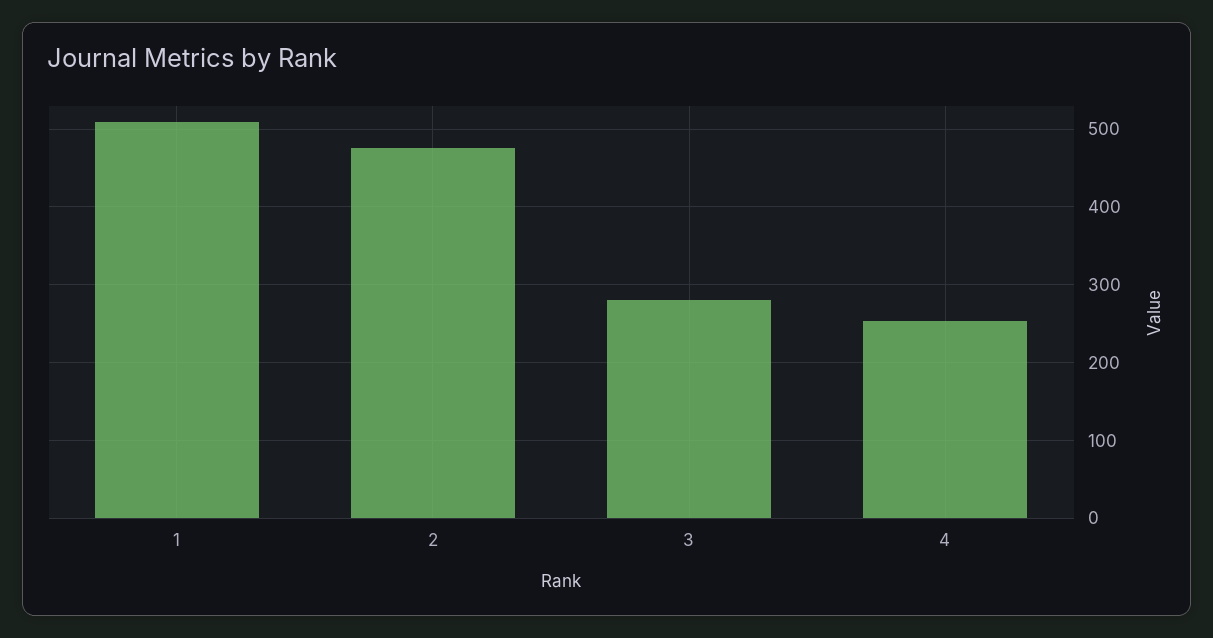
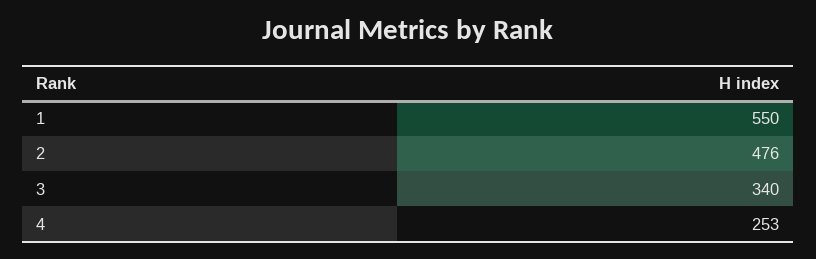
  {
-   "1": 510,
+   "1": 550,
    "2": 476,
-   "3": 280,
+   "3": 340,
    "4": 253
  }

